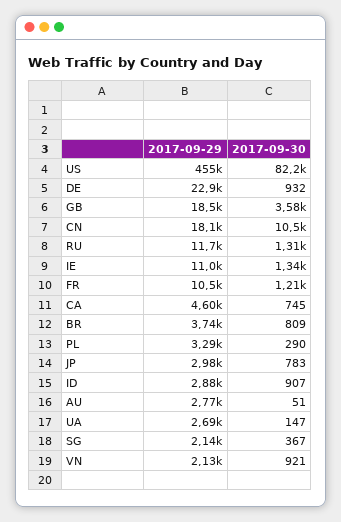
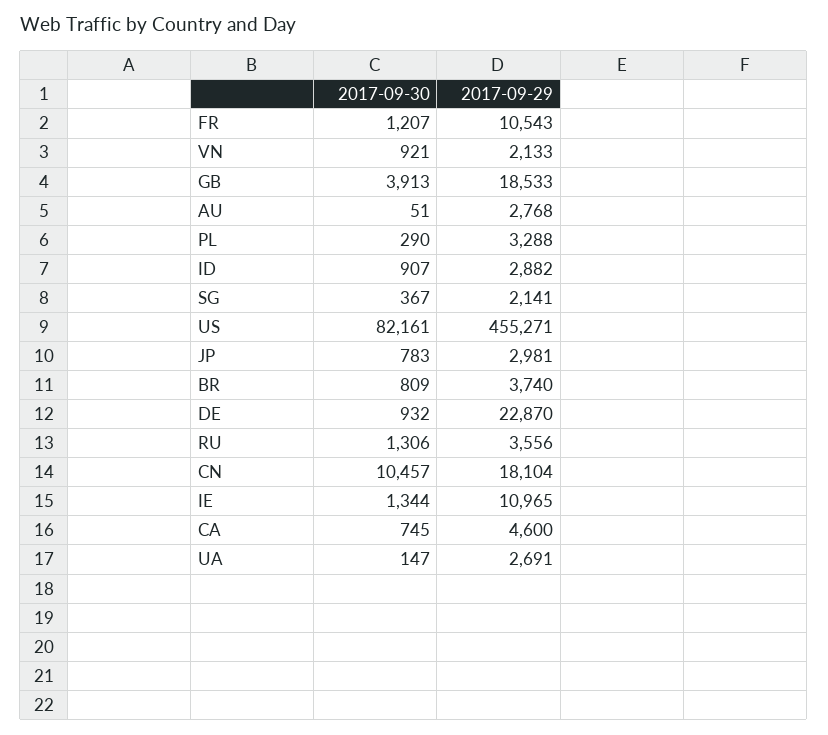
  {
    "2017-09-29": {
      "US": 455271,
      "DE": 22870,
      "GB": 18533,
      "CN": 18104,
-     "RU": 11700,
+     "RU": 3556,
      "IE": 10965,
      "FR": 10543,
      "CA": 4600,
      "BR": 3740,
      "PL": 3288,
      "JP": 2981,
      "ID": 2882,
      "AU": 2768,
      "UA": 2691,
      "SG": 2141,
      "VN": 2133
    },
    "2017-09-30": {
      "US": 82161,
      "DE": 932,
-     "GB": 3580,
+     "GB": 3913,
      "CN": 10457,
      "RU": 1306,
      "IE": 1344,
      "FR": 1207,
      "CA": 745,
      "BR": 809,
      "PL": 290,
      "JP": 783,
      "ID": 907,
      "AU": 51,
      "UA": 147,
      "SG": 367,
      "VN": 921
    }
  }

